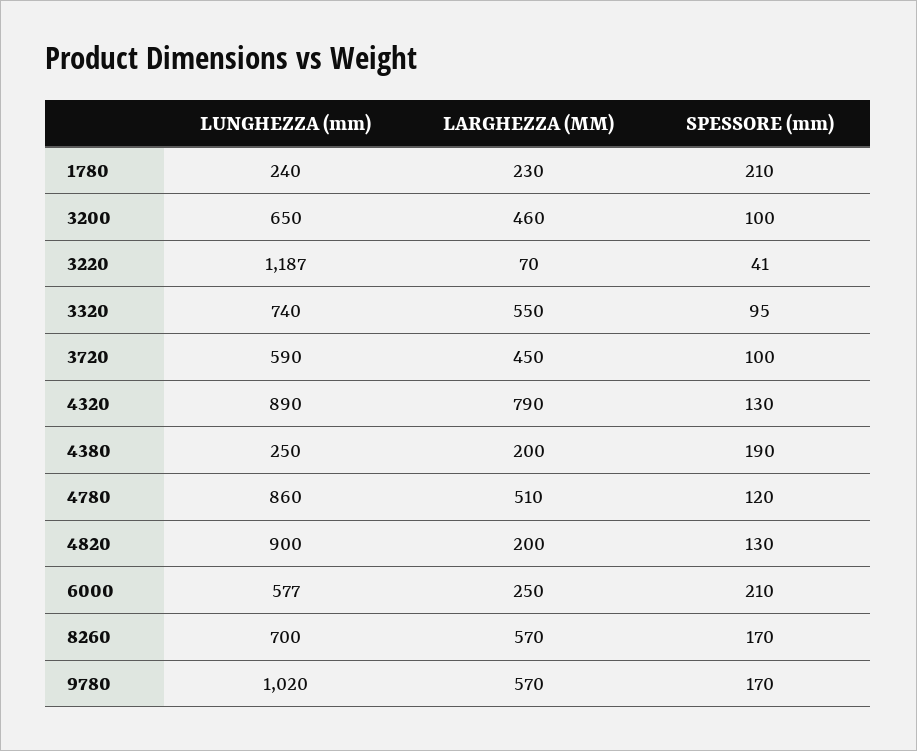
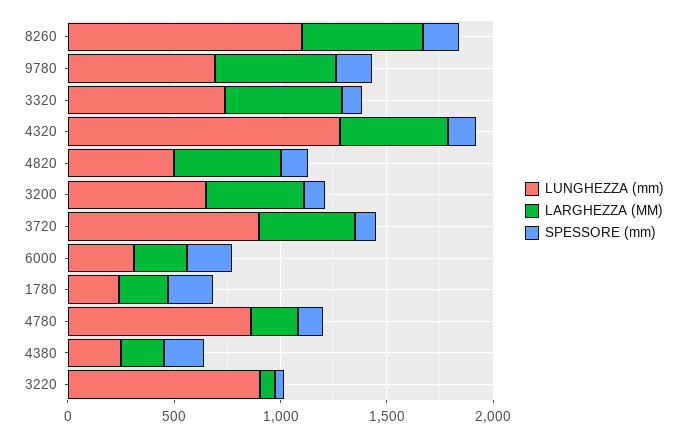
  {
    "LUNGHEZZA (mm)": {
      "1780": 240,
      "3200": 650,
-     "3220": 1187,
+     "3220": 900,
      "3320": 740,
-     "3720": 590,
+     "3720": 900,
-     "4320": 890,
+     "4320": 1300,
      "4380": 250,
      "4780": 860,
-     "4820": 900,
+     "4820": 500,
-     "6000": 577,
+     "6000": 300,
-     "8260": 700,
+     "8260": 1100,
-     "9780": 1020
+     "9780": 700
    },
    "LARGHEZZA (MM)": {
      "1780": 230,
      "3200": 460,
      "3220": 70,
      "3320": 550,
      "3720": 450,
-     "4320": 790,
+     "4320": 500,
      "4380": 200,
-     "4780": 510,
+     "4780": 200,
-     "4820": 200,
+     "4820": 500,
      "6000": 250,
      "8260": 570,
      "9780": 570
    },
    "SPESSORE (mm)": {
      "1780": 210,
      "3200": 100,
      "3220": 41,
      "3320": 95,
      "3720": 100,
      "4320": 130,
      "4380": 190,
      "4780": 120,
      "4820": 130,
      "6000": 210,
      "8260": 170,
      "9780": 170
    }
  }

